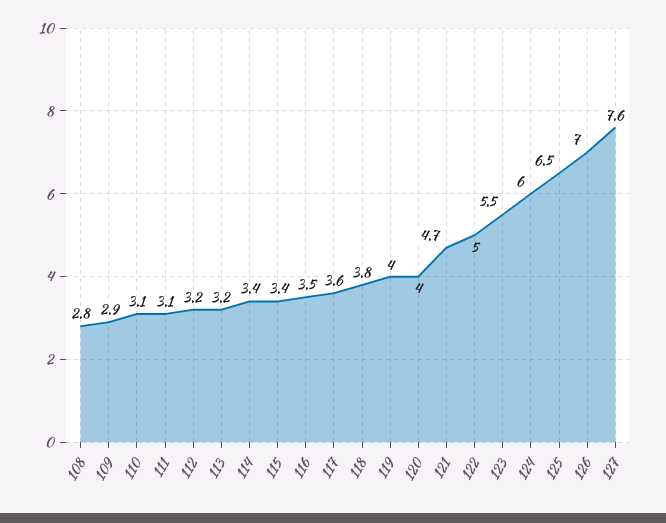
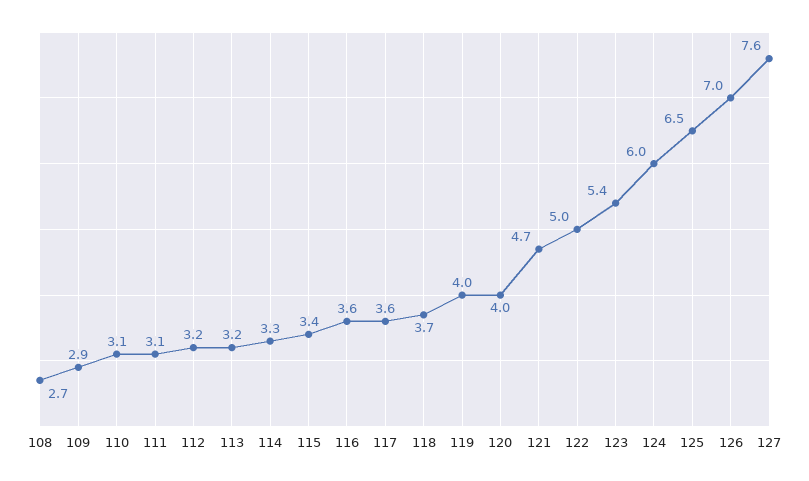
  {
-   "108": 2.8,
+   "108": 2.7,
    "109": 2.9,
    "110": 3.1,
    "111": 3.1,
    "112": 3.2,
    "113": 3.2,
-   "114": 3.4,
+   "114": 3.3,
    "115": 3.4,
-   "116": 3.5,
+   "116": 3.6,
    "117": 3.6,
-   "118": 3.8,
+   "118": 3.7,
    "119": 4,
    "120": 4,
    "121": 4.7,
    "122": 5,
-   "123": 5.5,
+   "123": 5.4,
    "124": 6,
    "125": 6.5,
    "126": 7,
    "127": 7.6
  }

